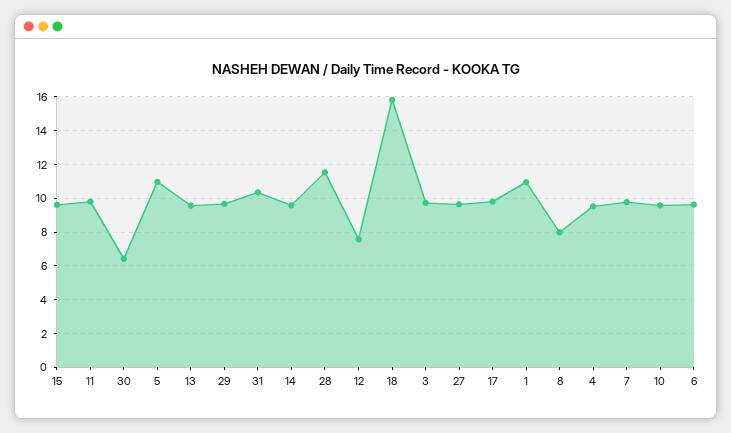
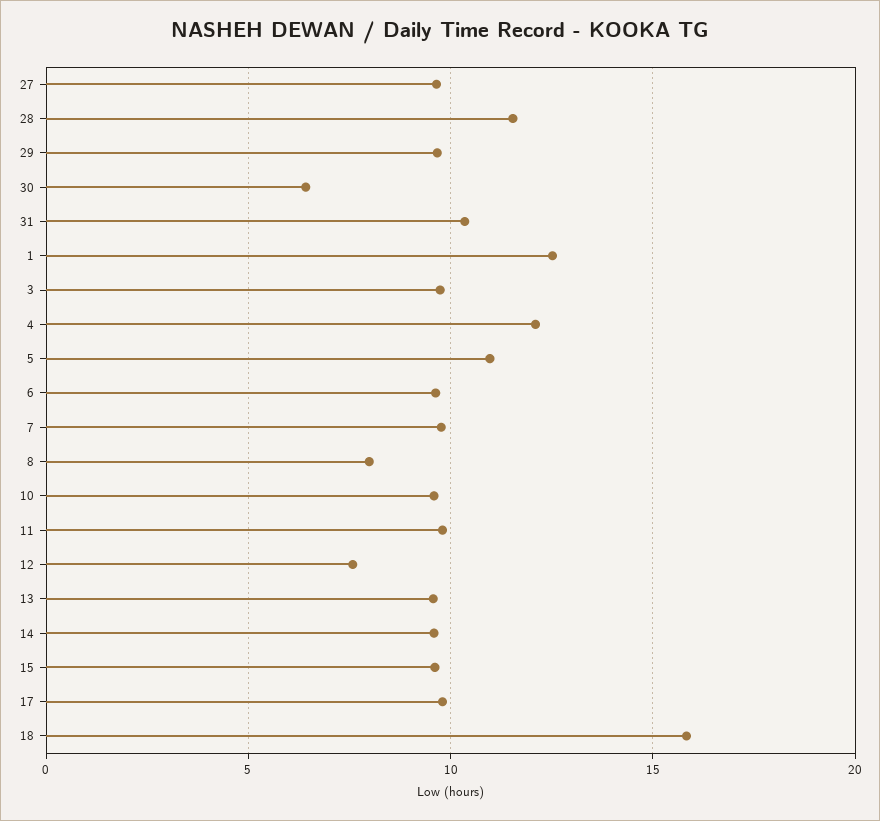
  {
    "15": 9.5,
    "11": 10,
    "30": 6.5,
    "5": 11,
    "13": 9.5,
    "29": 9.5,
    "31": 10.5,
    "14": 9.5,
    "28": 11.5,
    "12": 7.5,
    "18": 16,
    "3": 9.5,
    "27": 9.5,
    "17": 10,
-   "1": 11,
+   "1": 12.5,
    "8": 8,
-   "4": 9.5,
+   "4": 12,
    "7": 10,
    "10": 9.5,
    "6": 9.5
  }

